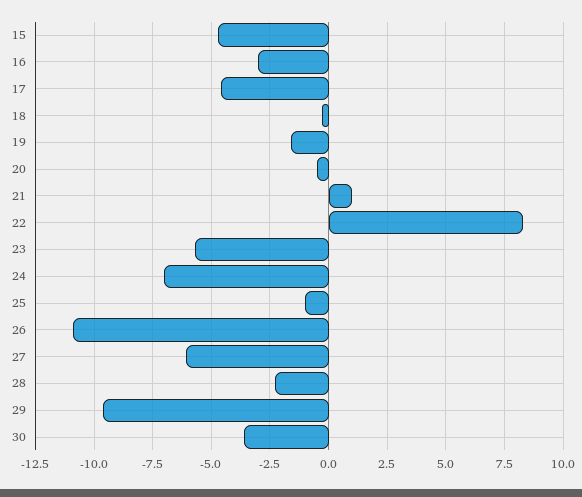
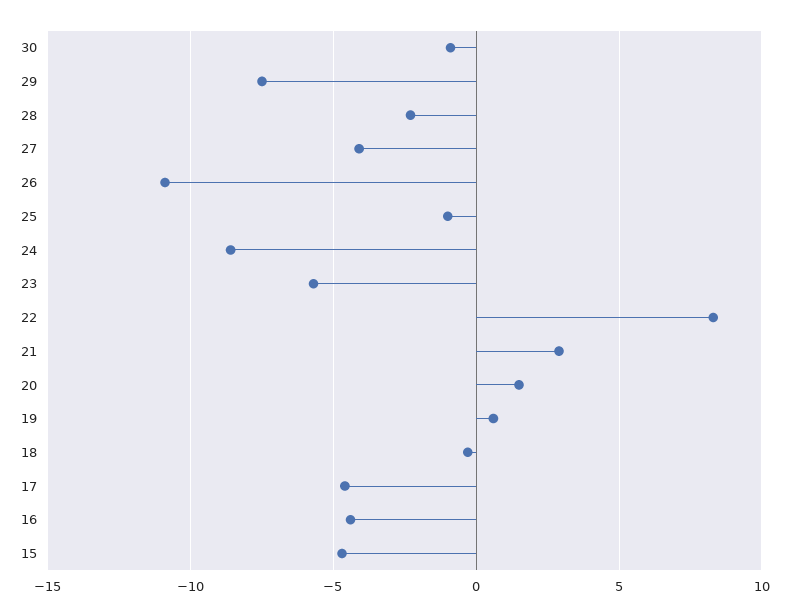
  {
    "15": -4.5,
-   "16": -3,
+   "16": -4.5,
    "17": -4.5,
    "18": -0.5,
-   "19": -1.5,
+   "19": 0.5,
-   "20": -0.5,
+   "20": 1.5,
-   "21": 1,
+   "21": 3,
    "22": 8.5,
    "23": -5.5,
-   "24": -7,
+   "24": -8.5,
    "25": -1,
    "26": -11,
-   "27": -6,
+   "27": -4,
    "28": -2.5,
-   "29": -9.5,
+   "29": -7.5,
-   "30": -3.5
+   "30": -1
  }

